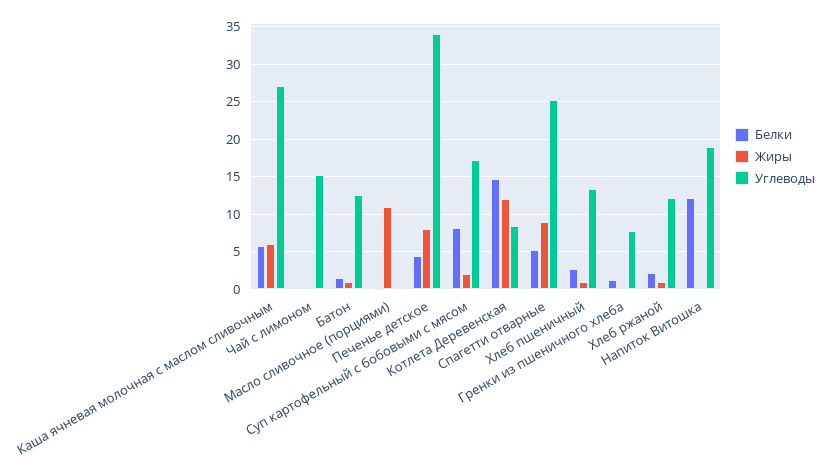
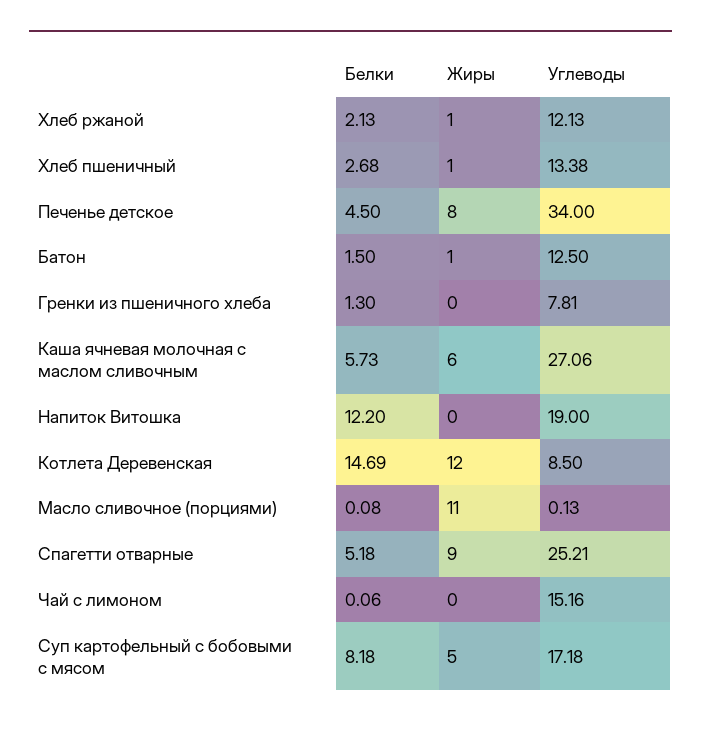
  {
    "Белки": {
      "Каша ячневая молочная с маслом сливочным": 5.73,
      "Чай с лимоном": 0.06,
      "Батон": 1.5,
      "Масло сливочное (порциями)": 0.08,
      "Печенье детское": 4.5,
      "Суп картофельный с бобовыми с мясом": 8.18,
      "Котлета Деревенская": 14.69,
      "Спагетти отварные": 5.18,
      "Хлеб пшеничный": 2.68,
      "Гренки из пшеничного хлеба": 1.3,
      "Хлеб ржаной": 2.13,
      "Напиток Витошка": 12.2
    },
    "Жиры": {
      "Каша ячневая молочная с маслом сливочным": 6,
      "Чай с лимоном": 0,
      "Батон": 1,
      "Масло сливочное (порциями)": 11,
      "Печенье детское": 8,
-     "Суп картофельный с бобовыми с мясом": 2,
+     "Суп картофельный с бобовыми с мясом": 5,
      "Котлета Деревенская": 12,
      "Спагетти отварные": 9,
      "Хлеб пшеничный": 1,
      "Гренки из пшеничного хлеба": 0,
      "Хлеб ржаной": 1,
      "Напиток Витошка": 0
    },
    "Углеводы": {
      "Каша ячневая молочная с маслом сливочным": 27.06,
      "Чай с лимоном": 15.16,
      "Батон": 12.5,
      "Масло сливочное (порциями)": 0.13,
      "Печенье детское": 34,
      "Суп картофельный с бобовыми с мясом": 17.18,
      "Котлета Деревенская": 8.5,
      "Спагетти отварные": 25.21,
      "Хлеб пшеничный": 13.38,
      "Гренки из пшеничного хлеба": 7.81,
      "Хлеб ржаной": 12.13,
      "Напиток Витошка": 19
    }
  }

